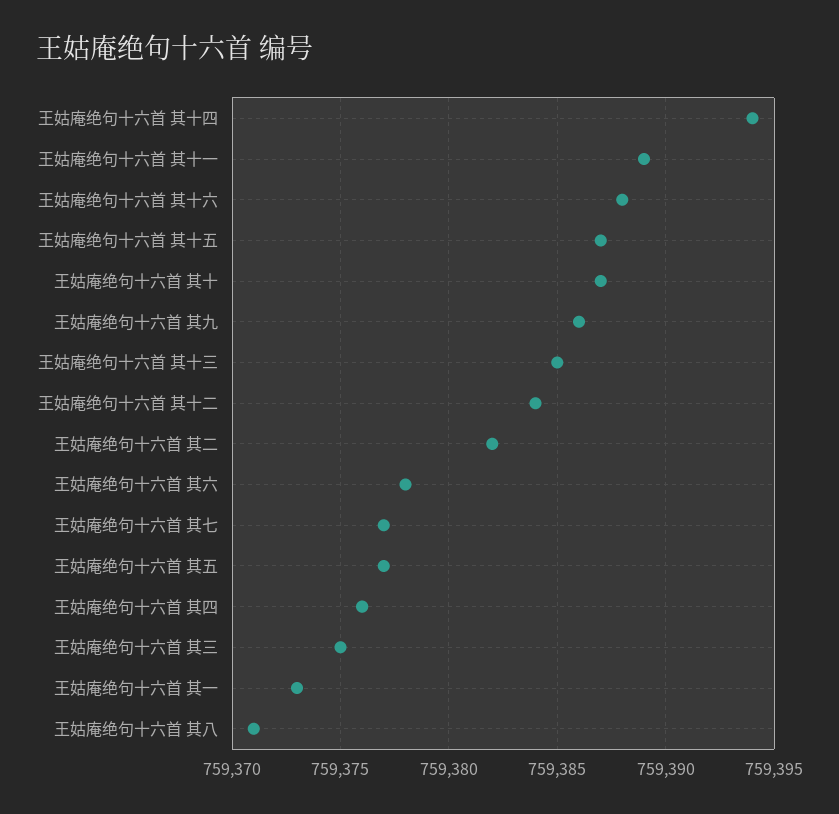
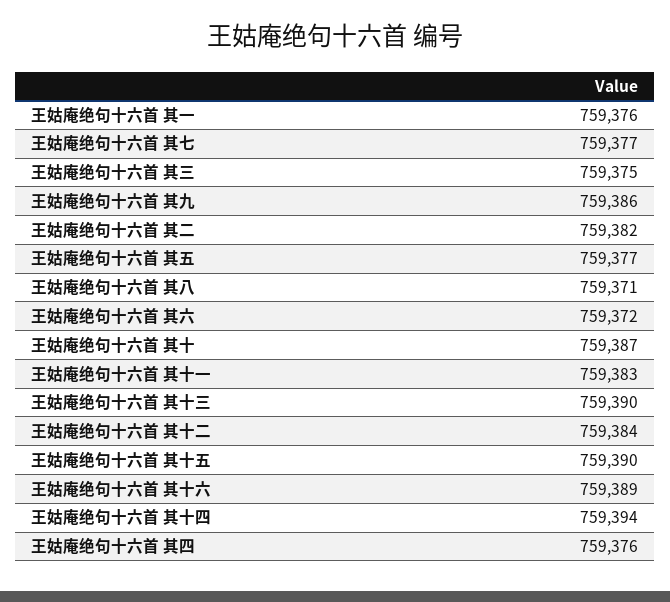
  {
    "王姑庵绝句十六首 其十四": 759394,
-   "王姑庵绝句十六首 其十一": 759389,
+   "王姑庵绝句十六首 其十一": 759383,
-   "王姑庵绝句十六首 其十六": 759388,
+   "王姑庵绝句十六首 其十六": 759389,
-   "王姑庵绝句十六首 其十五": 759387,
+   "王姑庵绝句十六首 其十五": 759390,
    "王姑庵绝句十六首 其十": 759387,
    "王姑庵绝句十六首 其九": 759386,
-   "王姑庵绝句十六首 其十三": 759385,
+   "王姑庵绝句十六首 其十三": 759390,
    "王姑庵绝句十六首 其十二": 759384,
    "王姑庵绝句十六首 其二": 759382,
-   "王姑庵绝句十六首 其六": 759378,
+   "王姑庵绝句十六首 其六": 759372,
    "王姑庵绝句十六首 其七": 759377,
    "王姑庵绝句十六首 其五": 759377,
    "王姑庵绝句十六首 其四": 759376,
    "王姑庵绝句十六首 其三": 759375,
-   "王姑庵绝句十六首 其一": 759373,
+   "王姑庵绝句十六首 其一": 759376,
    "王姑庵绝句十六首 其八": 759371
  }

